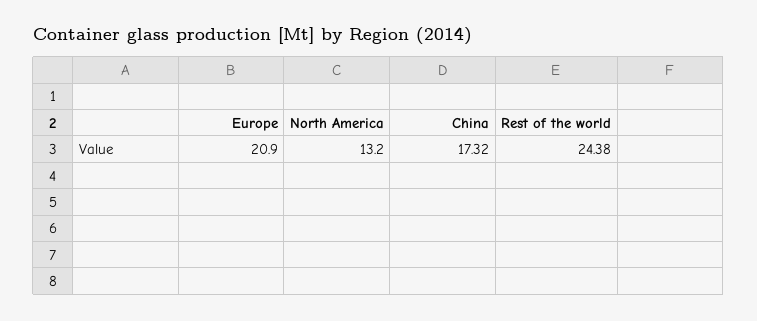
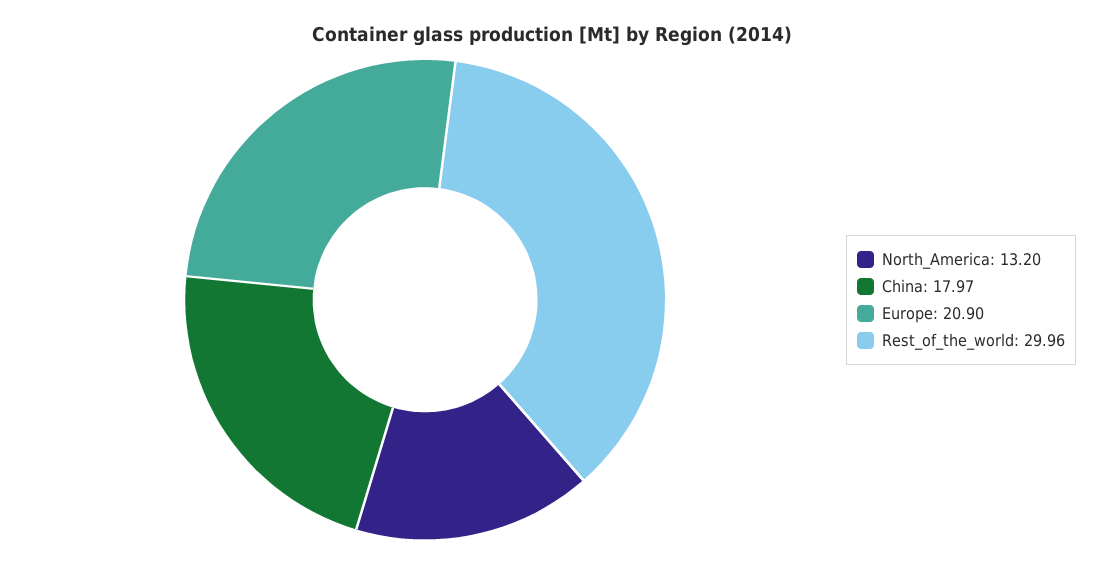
  {
    "Europe": 20.9,
    "North America": 13.2,
-   "China": 17.32,
+   "China": 17.97,
-   "Rest of the world": 24.38
+   "Rest of the world": 29.96
  }

